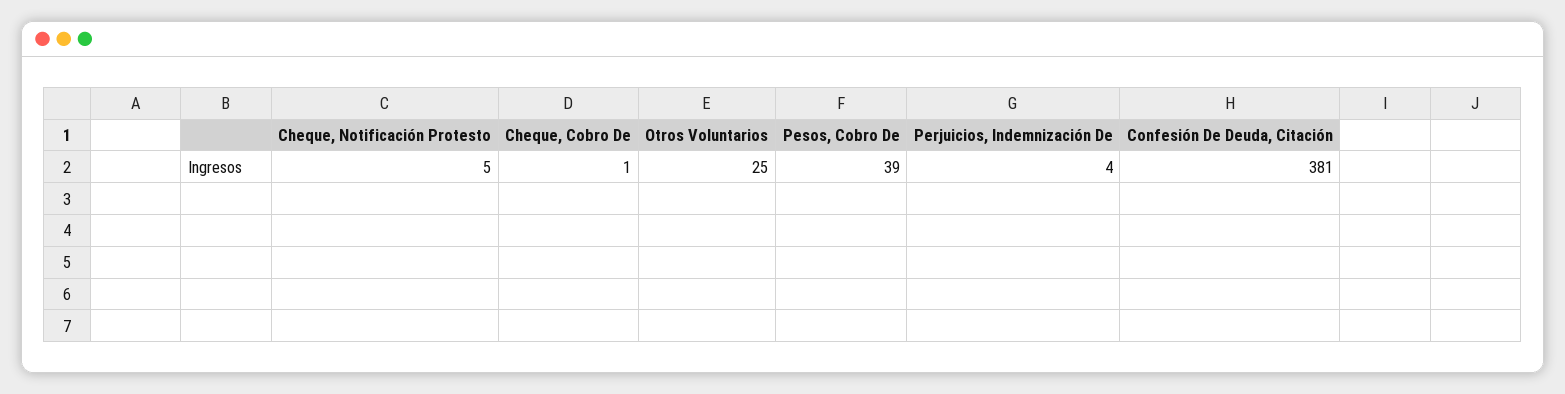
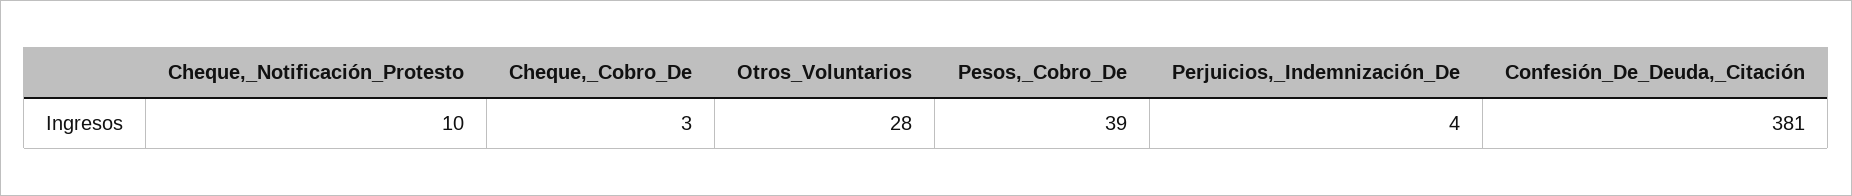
  {
-   "Cheque, Notificación Protesto": 5,
+   "Cheque, Notificación Protesto": 10,
-   "Cheque, Cobro De": 1,
+   "Cheque, Cobro De": 3,
-   "Otros Voluntarios": 25,
+   "Otros Voluntarios": 28,
    "Pesos, Cobro De": 39,
    "Perjuicios, Indemnización De": 4,
    "Confesión De Deuda, Citación": 381
  }

